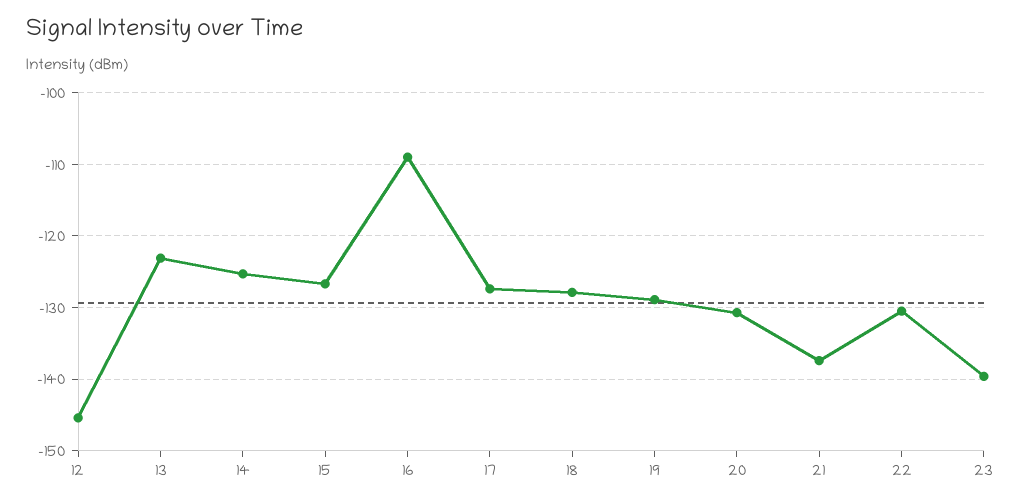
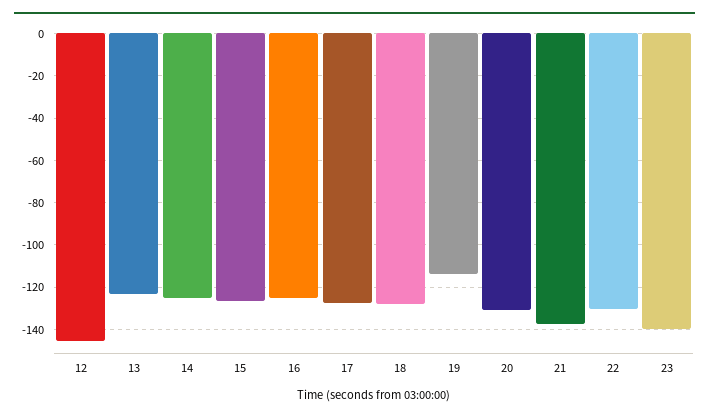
  {
    "12": -145,
    "13": -123,
    "14": -125,
    "15": -127,
-   "16": -109,
+   "16": -125,
    "17": -127,
    "18": -128,
-   "19": -129,
+   "19": -115,
    "20": -131,
    "21": -137,
    "22": -131,
    "23": -140
  }

